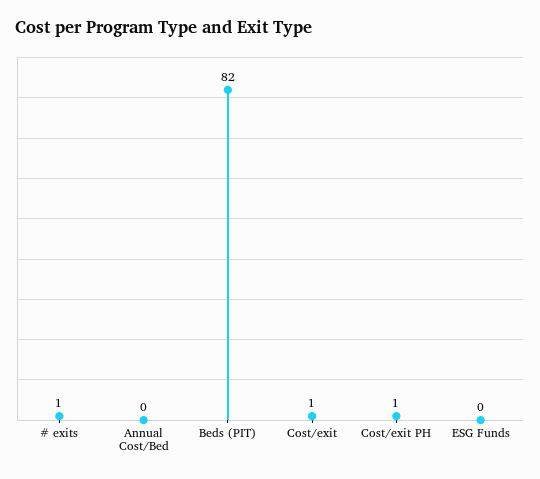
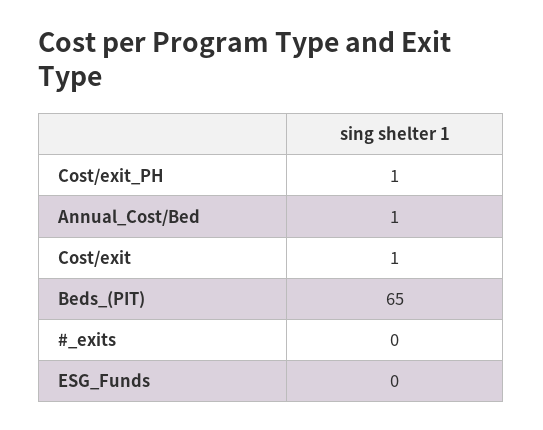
  {
-   "# exits": 1,
+   "# exits": 0,
-   "Annual Cost/Bed": 0,
+   "Annual Cost/Bed": 1,
-   "Beds (PIT)": 82,
+   "Beds (PIT)": 65,
    "Cost/exit": 1,
    "Cost/exit PH": 1,
    "ESG Funds": 0
  }

